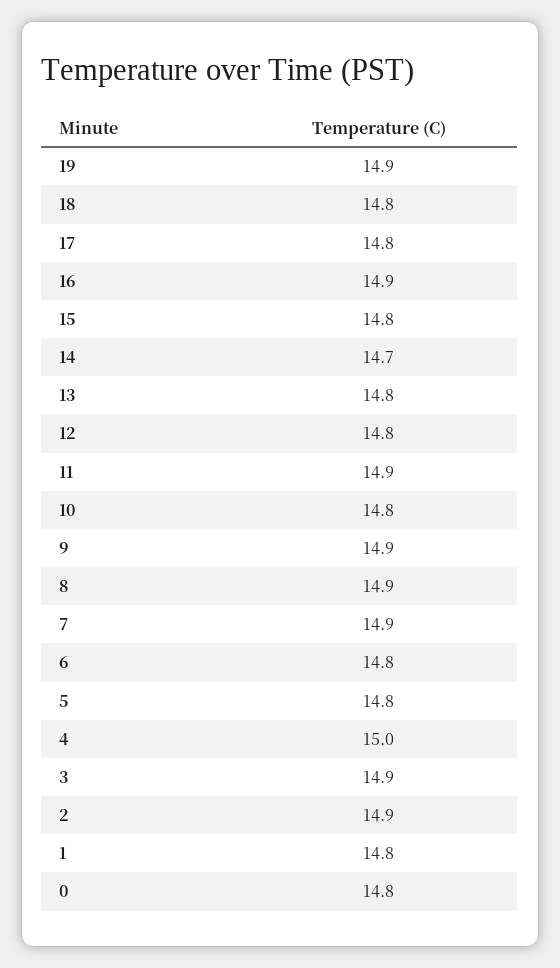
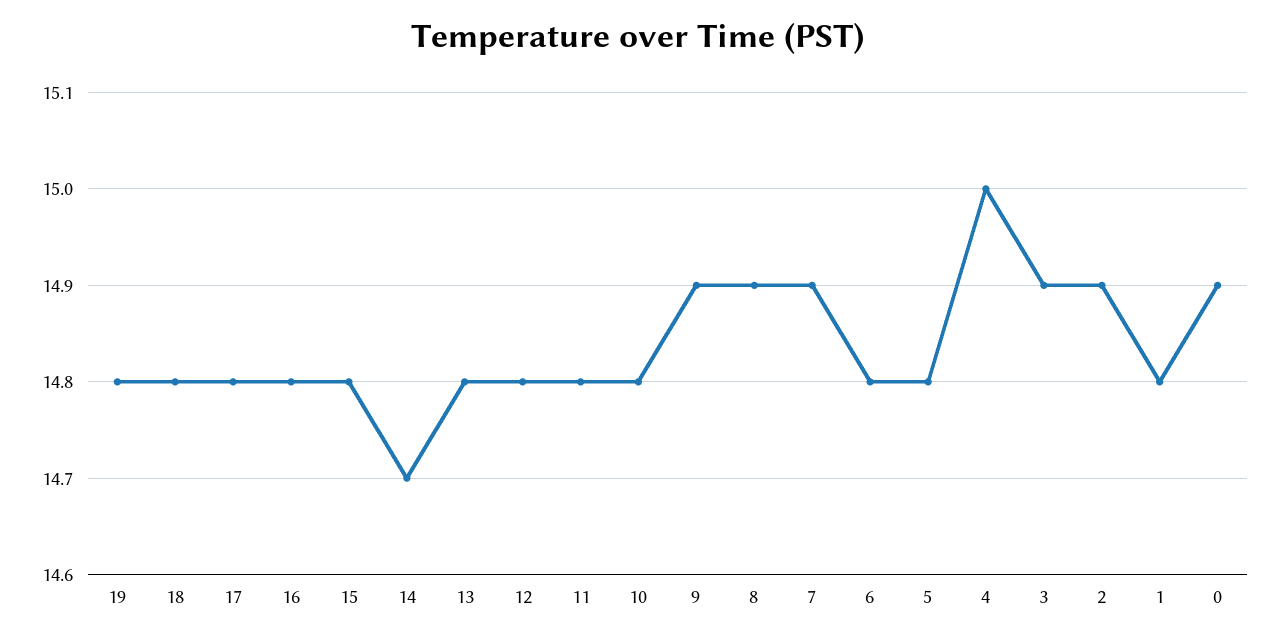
  {
-   "19": 14.9,
+   "19": 14.8,
    "18": 14.8,
    "17": 14.8,
-   "16": 14.9,
+   "16": 14.8,
    "15": 14.8,
    "14": 14.7,
    "13": 14.8,
    "12": 14.8,
-   "11": 14.9,
+   "11": 14.8,
    "10": 14.8,
    "9": 14.9,
    "8": 14.9,
    "7": 14.9,
    "6": 14.8,
    "5": 14.8,
    "4": 15,
    "3": 14.9,
    "2": 14.9,
    "1": 14.8,
-   "0": 14.8
+   "0": 14.9
  }

